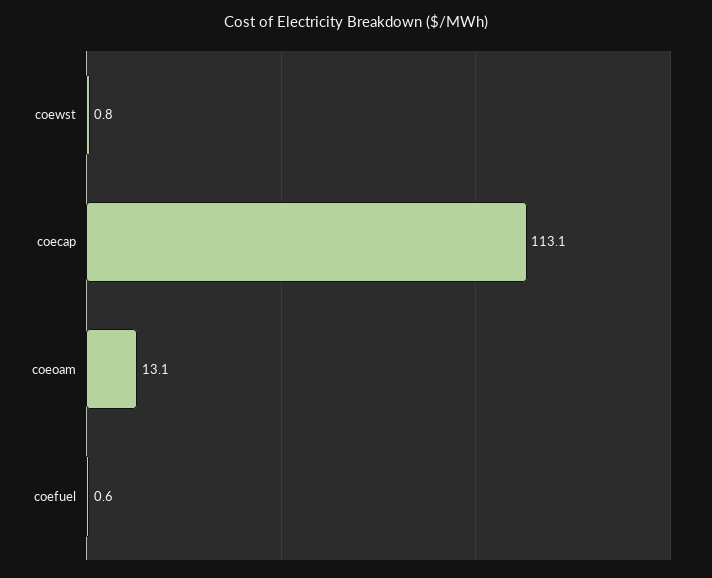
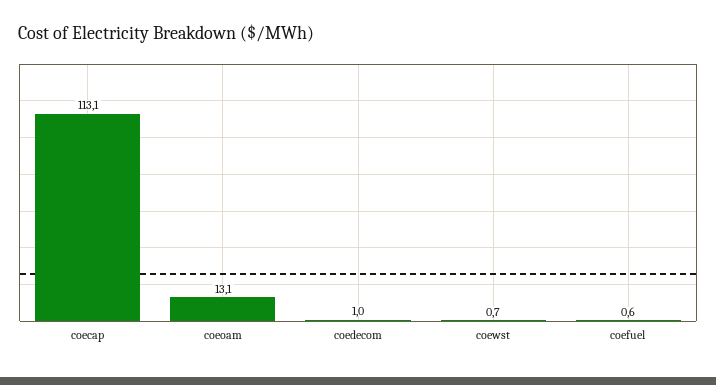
  {
-   "coewst": 0.8,
+   "coewst": 0.7,
    "coecap": 113.1,
    "coeoam": 13.1,
-   "coefuel": 0.6
+   "coefuel": 0.6,
+   "coedecom": 1
  }

